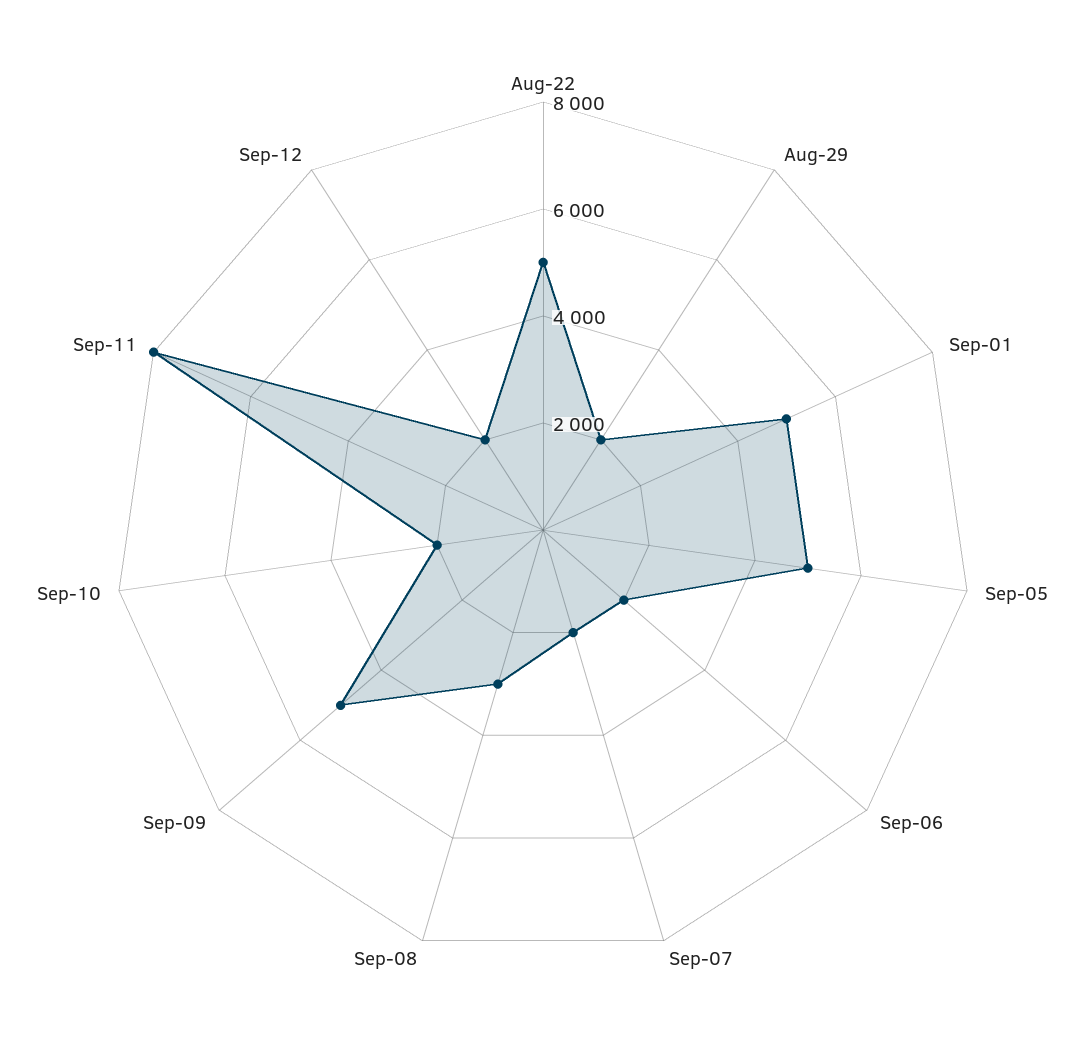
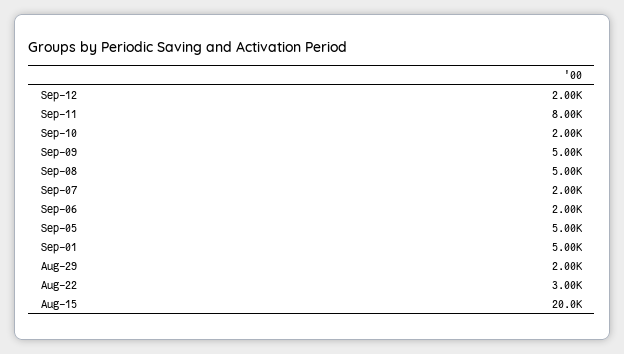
  {
-   "Aug-22": 5000,
+   "Aug-22": 3000,
    "Aug-29": 2000,
    "Sep-01": 5000,
    "Sep-05": 5000,
    "Sep-06": 2000,
    "Sep-07": 2000,
-   "Sep-08": 3000,
+   "Sep-08": 5000,
    "Sep-09": 5000,
    "Sep-10": 2000,
    "Sep-11": 8000,
-   "Sep-12": 2000
+   "Sep-12": 2000,
+   "Aug-15": 20000
  }

